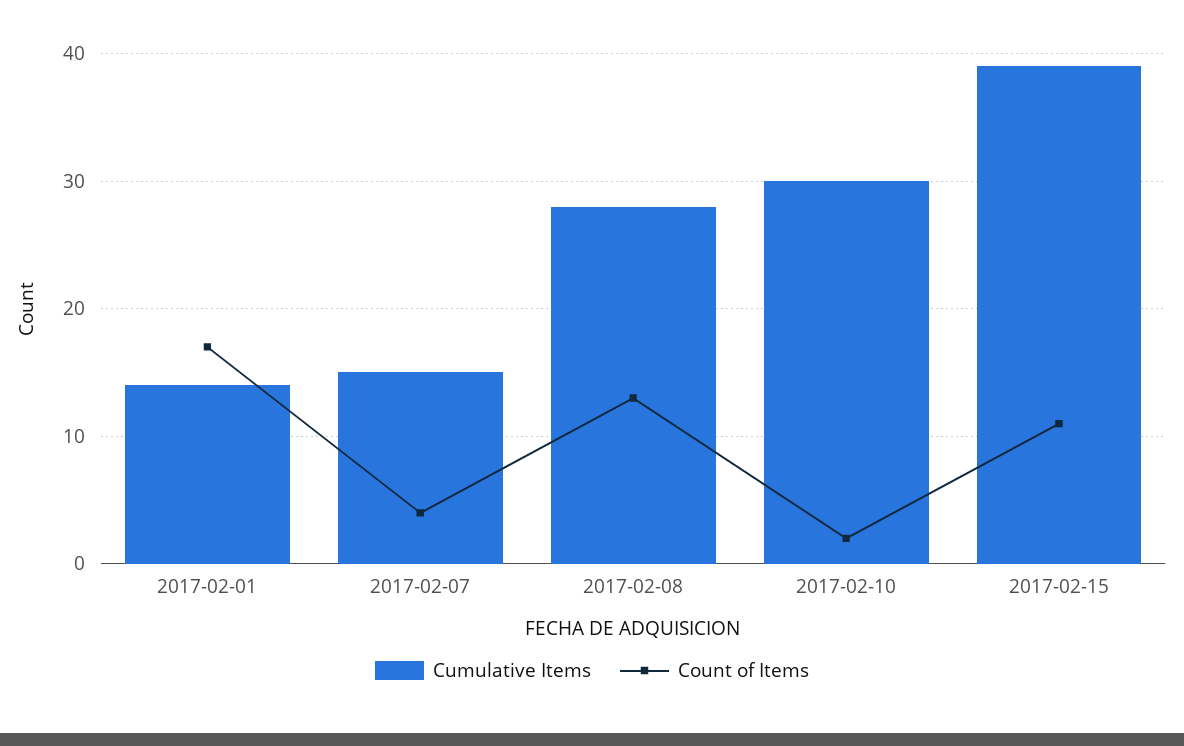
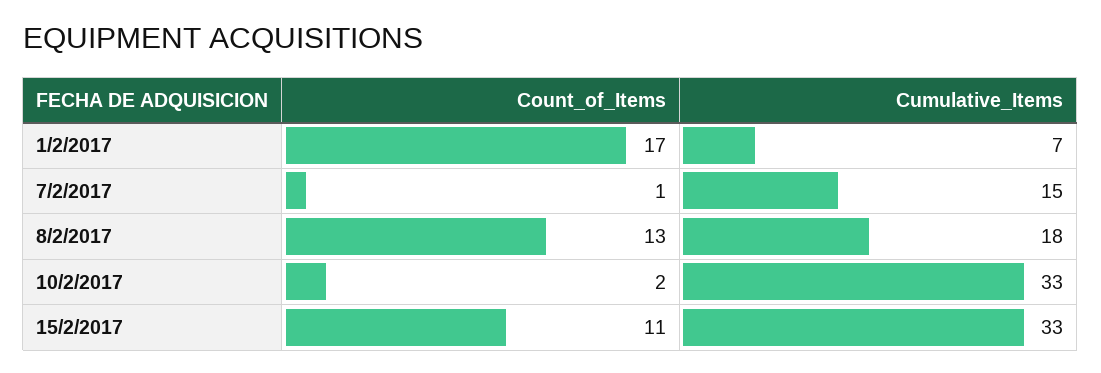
  {
    "Cumulative Items": {
-     "2017-02-01": 14,
+     "2017-02-01": 7,
      "2017-02-07": 15,
-     "2017-02-08": 28,
+     "2017-02-08": 18,
-     "2017-02-10": 30,
+     "2017-02-10": 33,
-     "2017-02-15": 39
+     "2017-02-15": 33
    },
    "Count of Items": {
      "2017-02-01": 17,
-     "2017-02-07": 4,
+     "2017-02-07": 1,
      "2017-02-08": 13,
      "2017-02-10": 2,
      "2017-02-15": 11
    }
  }

